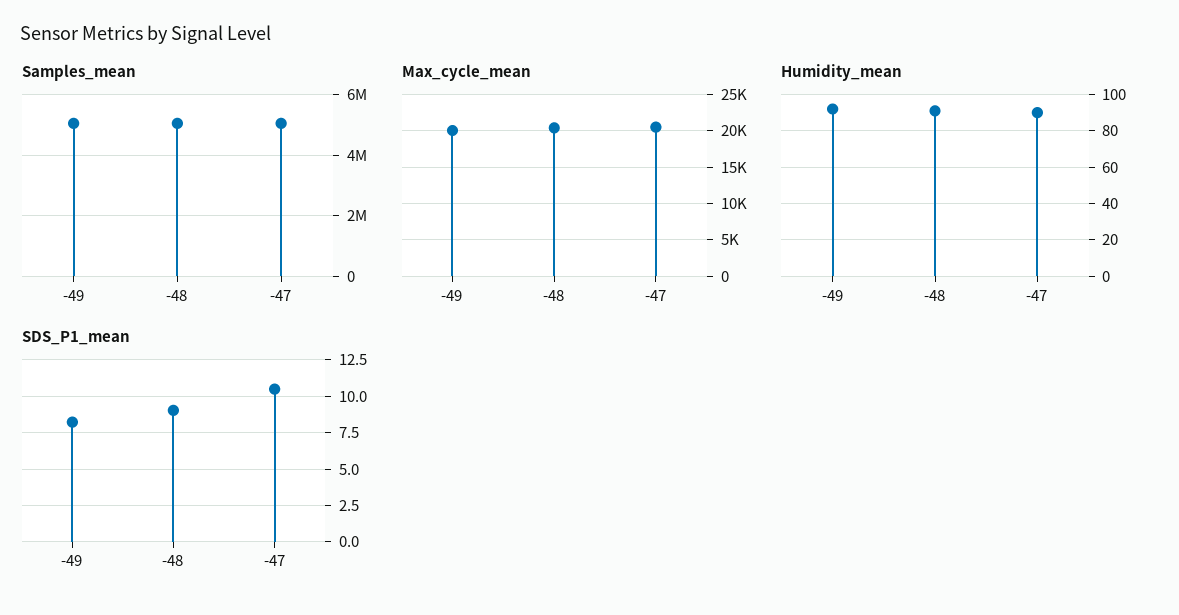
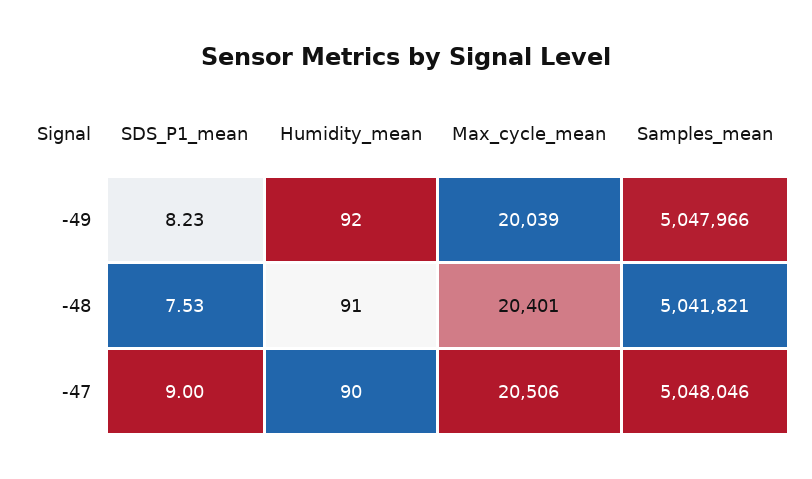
  {
    "Samples_mean": {
      "-49": 5047966,
      "-48": 5041821,
      "-47": 5048046
    },
    "Max_cycle_mean": {
      "-49": 20039,
      "-48": 20401,
      "-47": 20506
    },
    "Humidity_mean": {
      "-49": 92,
      "-48": 91,
      "-47": 90
    },
    "SDS_P1_mean": {
      "-49": 8.23,
-     "-48": 9,
+     "-48": 7.53,
-     "-47": 10.5
+     "-47": 9
    }
  }

